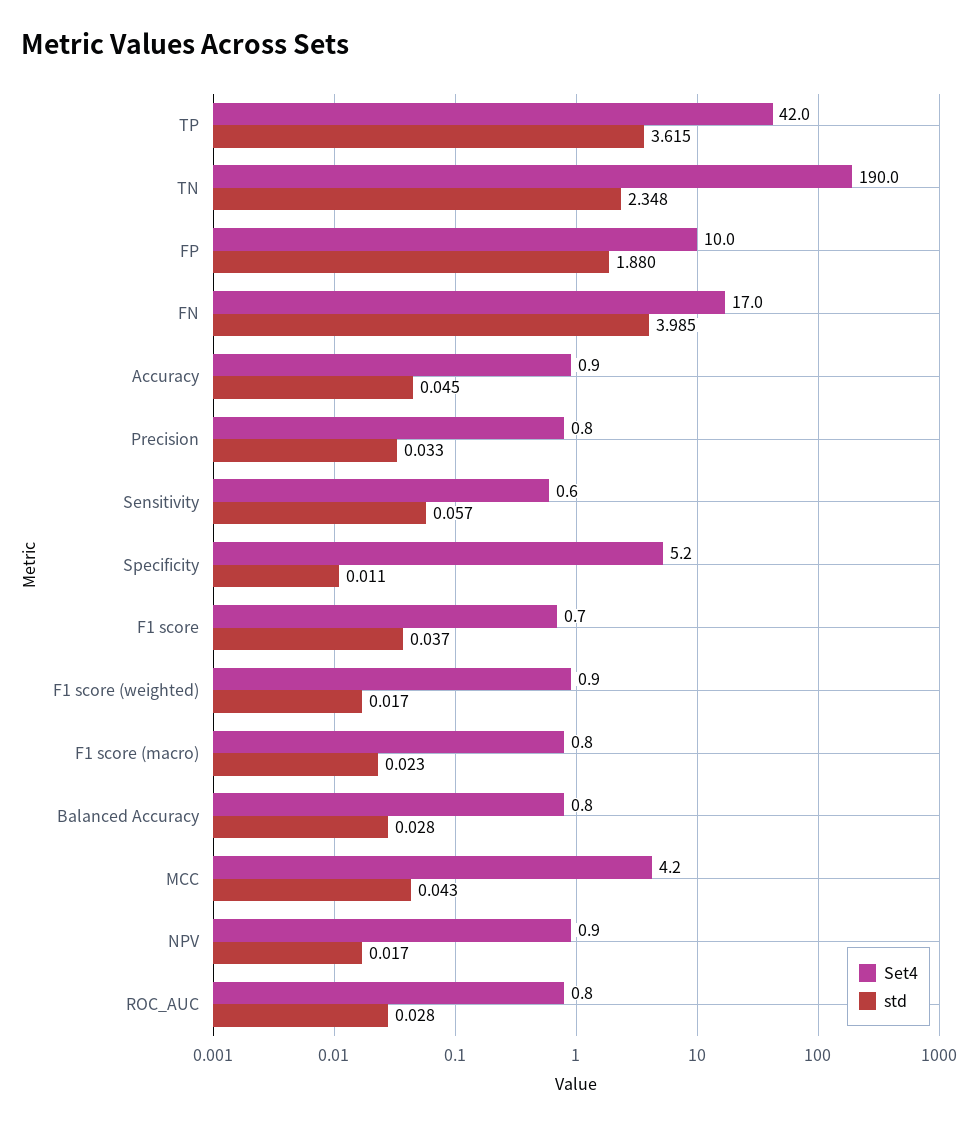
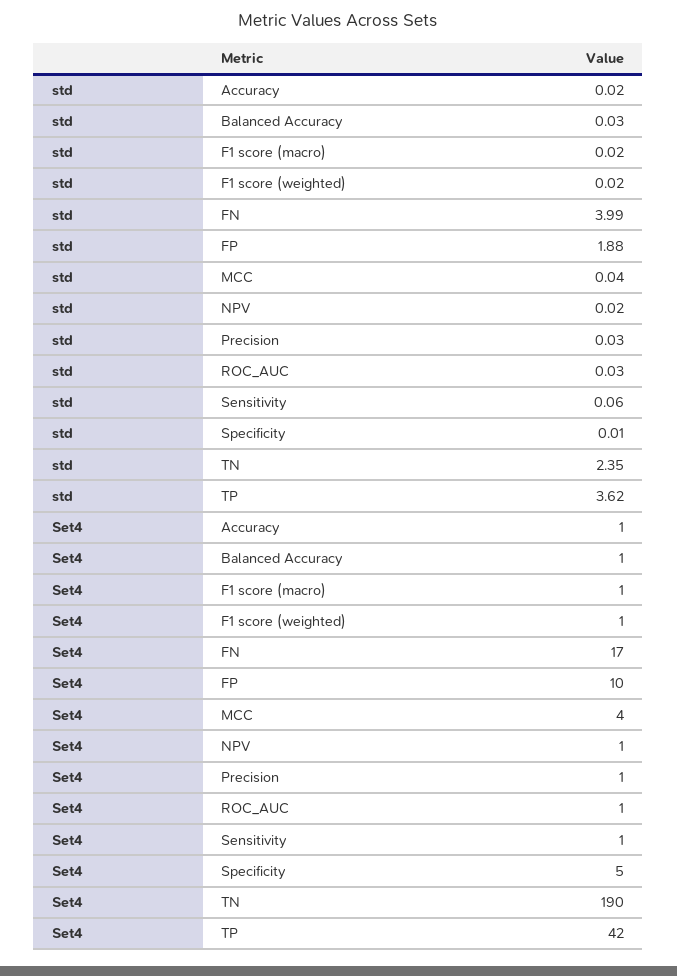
  {
    "Set4": {
      "TP": 42,
      "TN": 190,
      "FP": 10,
      "FN": 17,
      "Accuracy": 0.9,
      "Precision": 0.8,
      "Sensitivity": 0.6,
      "Specificity": 5.2,
-     "F1 score": 0.7,
      "F1 score (weighted)": 0.9,
      "F1 score (macro)": 0.8,
      "Balanced Accuracy": 0.8,
      "MCC": 4.2,
      "NPV": 0.9,
      "ROC_AUC": 0.8
    },
    "std": {
      "TP": 3.615,
      "TN": 2.348,
      "FP": 1.88,
      "FN": 3.985,
-     "Accuracy": 0.045,
+     "Accuracy": 0.02,
      "Precision": 0.033,
      "Sensitivity": 0.057,
      "Specificity": 0.011,
-     "F1 score": 0.037,
      "F1 score (weighted)": 0.017,
      "F1 score (macro)": 0.023,
      "Balanced Accuracy": 0.028,
      "MCC": 0.043,
      "NPV": 0.017,
      "ROC_AUC": 0.028
    }
  }

